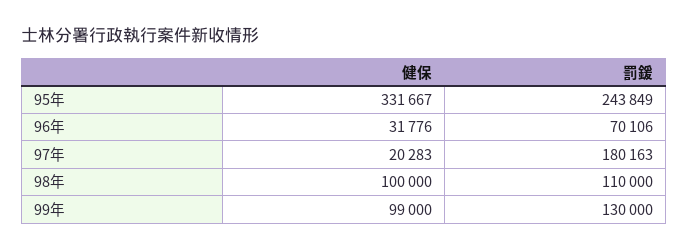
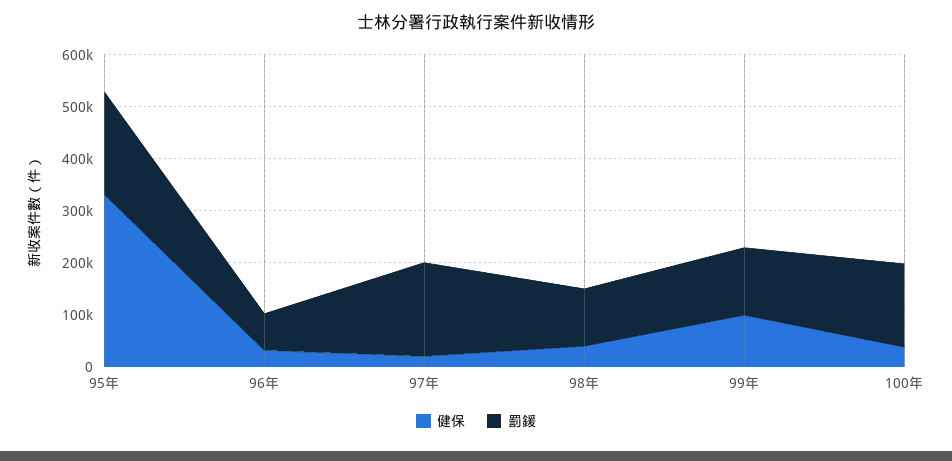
  {
    "健保": {
      "95年": 331667,
      "96年": 31776,
      "97年": 20283,
-     "98年": 100000,
+     "98年": 40000,
-     "99年": 99000
+     "99年": 99000,
+     "100年": 40000
    },
    "罰鍰": {
-     "95年": 243849,
+     "95年": 200000,
      "96年": 70106,
      "97年": 180163,
      "98年": 110000,
-     "99年": 130000
+     "99年": 130000,
+     "100年": 160000
    }
  }

